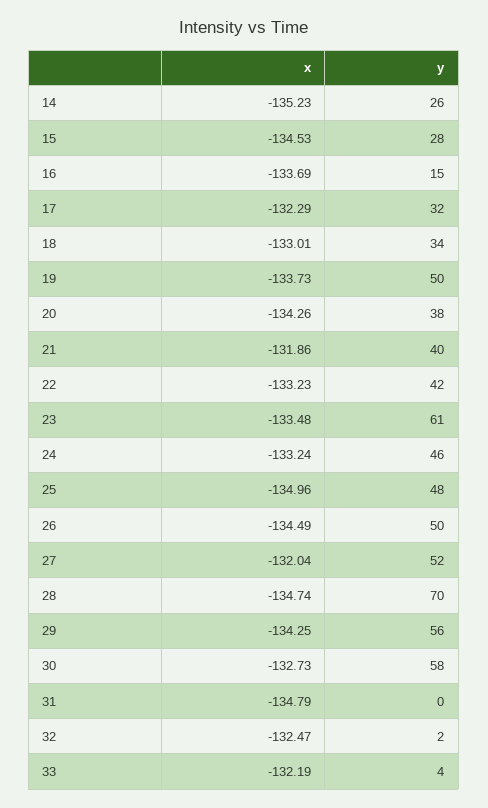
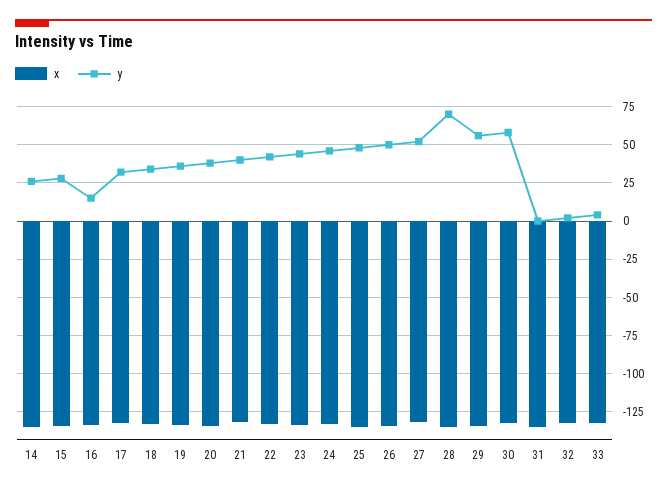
  {
    "x": {
      "14": -135.23,
      "15": -134.53,
      "16": -133.69,
      "17": -132.29,
      "18": -133.01,
      "19": -133.73,
      "20": -134.26,
      "21": -131.86,
      "22": -133.23,
      "23": -133.48,
      "24": -133.24,
      "25": -134.96,
      "26": -134.49,
      "27": -132.04,
      "28": -134.74,
      "29": -134.25,
      "30": -132.73,
      "31": -134.79,
      "32": -132.47,
      "33": -132.19
    },
    "y": {
      "14": 26,
      "15": 28,
      "16": 15,
      "17": 32,
      "18": 34,
-     "19": 50,
+     "19": 35,
      "20": 38,
      "21": 40,
      "22": 42,
-     "23": 61,
+     "23": 45,
      "24": 46,
      "25": 48,
      "26": 50,
      "27": 52,
      "28": 70,
      "29": 56,
      "30": 58,
      "31": 0,
      "32": 2,
      "33": 4
    }
  }

